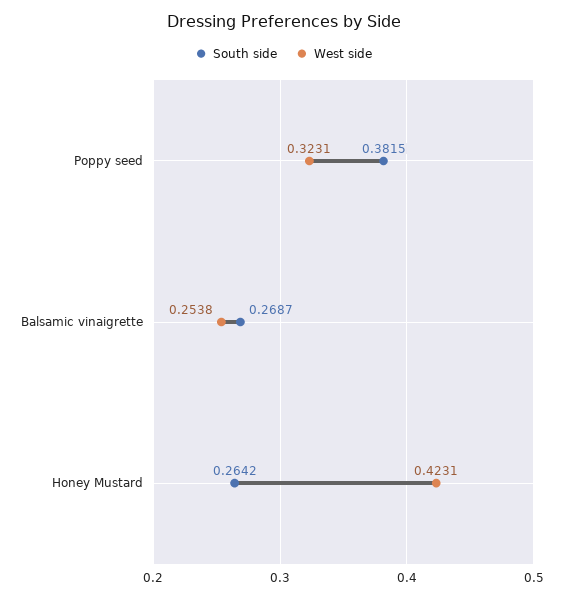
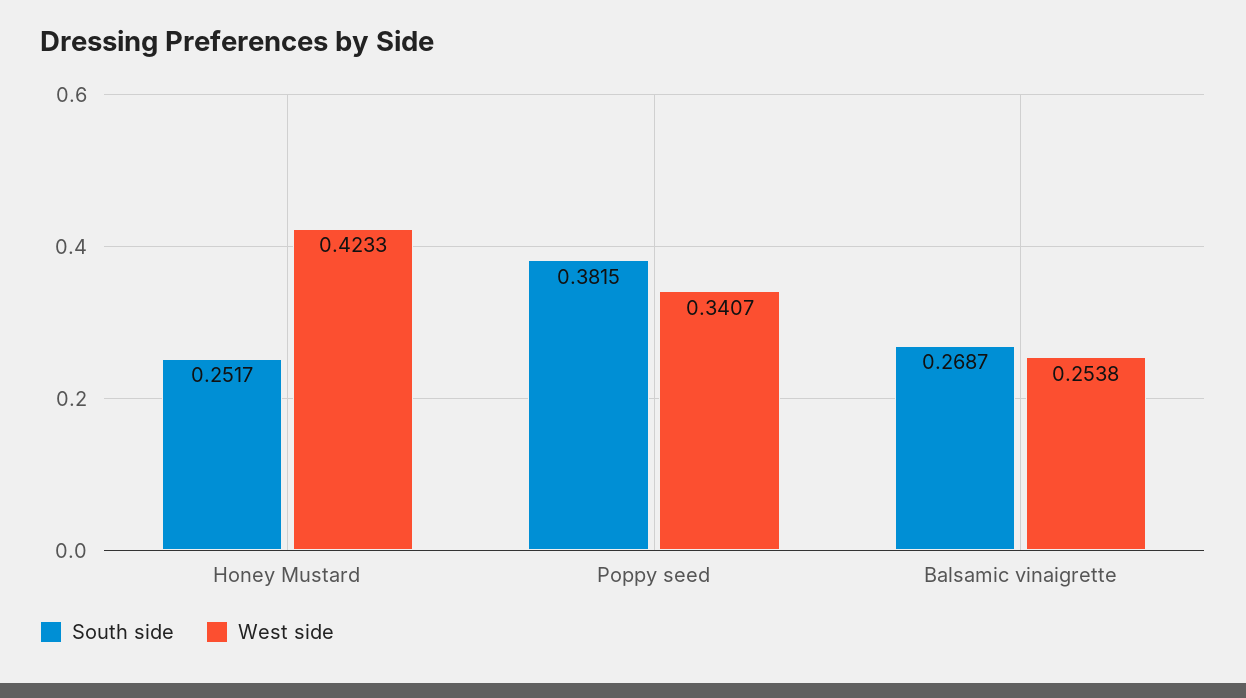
  {
    "South side": {
      "Poppy seed": 0.3815,
      "Balsamic vinaigrette": 0.2687,
-     "Honey Mustard": 0.2642
+     "Honey Mustard": 0.2517
    },
    "West side": {
-     "Poppy seed": 0.3231,
+     "Poppy seed": 0.3407,
      "Balsamic vinaigrette": 0.2538,
-     "Honey Mustard": 0.4231
+     "Honey Mustard": 0.4233
    }
  }

